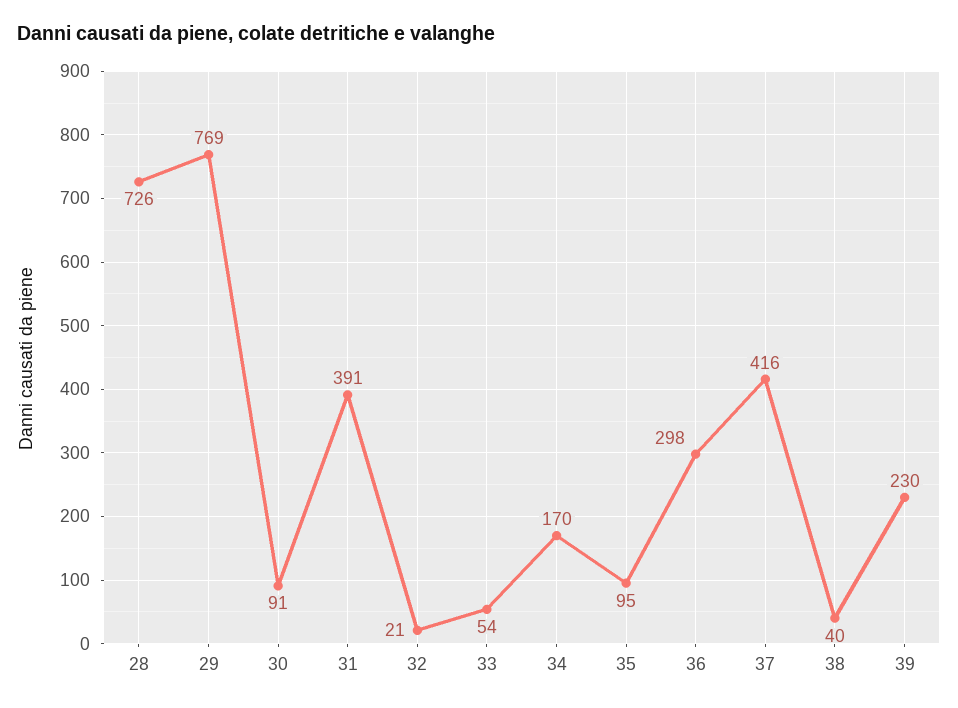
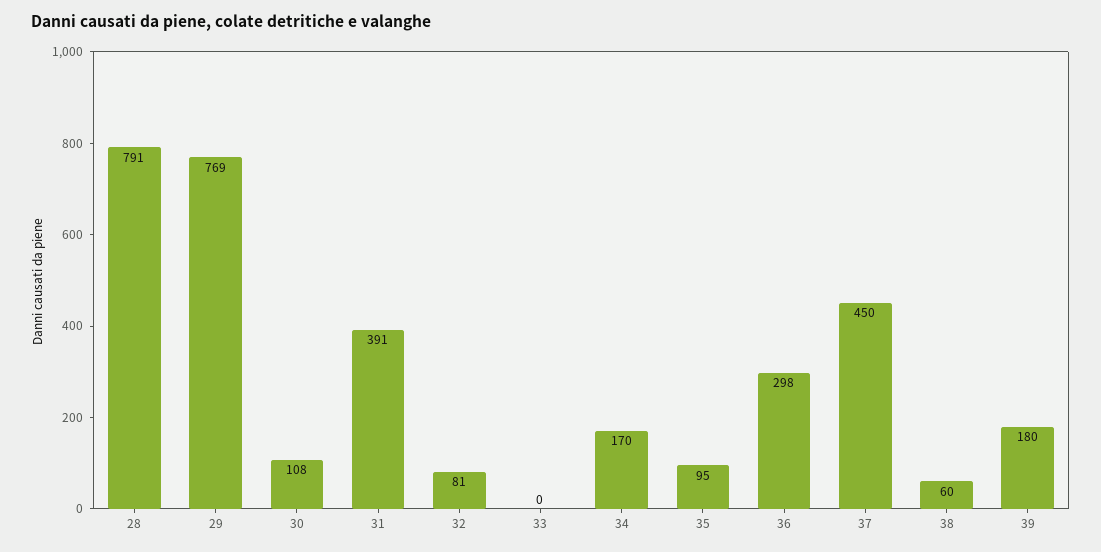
  {
-   "28": 726,
+   "28": 791,
    "29": 769,
-   "30": 91,
+   "30": 108,
    "31": 391,
-   "32": 21,
+   "32": 81,
-   "33": 54,
+   "33": 0,
    "34": 170,
    "35": 95,
    "36": 298,
-   "37": 416,
+   "37": 450,
-   "38": 40,
+   "38": 60,
-   "39": 230
+   "39": 180
  }

